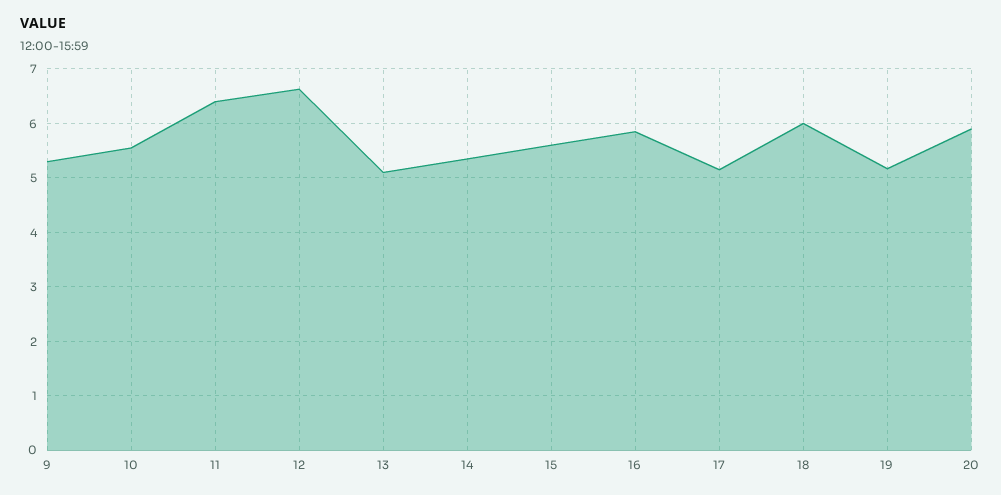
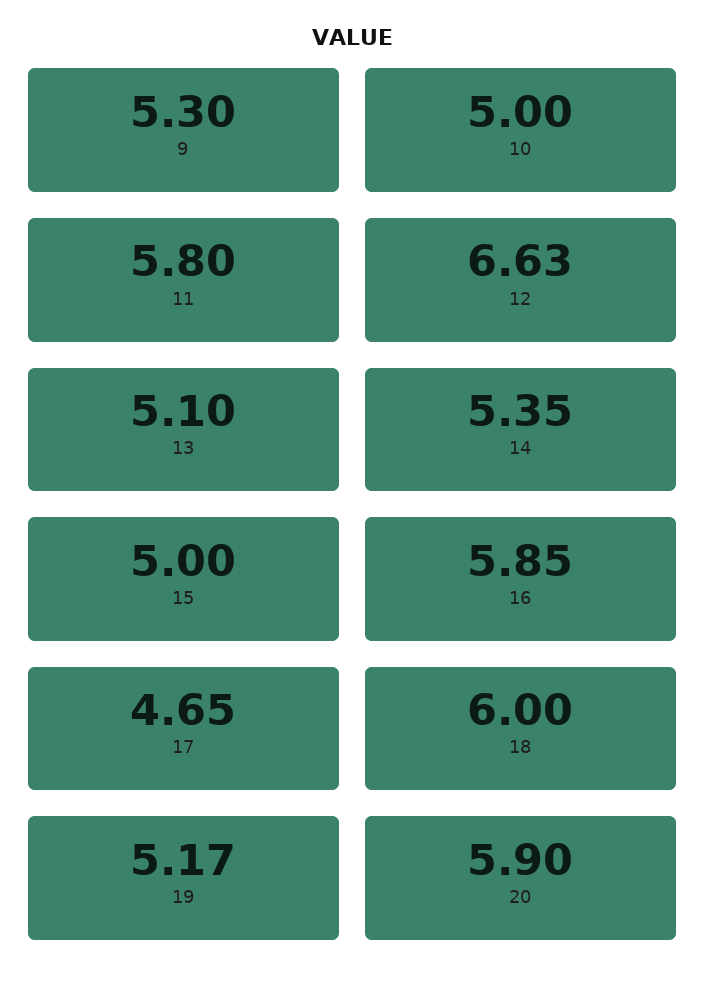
  {
    "9": 5.3,
-   "10": 5.6,
+   "10": 5,
-   "11": 6.4,
+   "11": 5.8,
    "12": 6.63,
    "13": 5.1,
    "14": 5.35,
-   "15": 5.6,
+   "15": 5,
    "16": 5.85,
-   "17": 5.2,
+   "17": 4.65,
    "18": 6,
    "19": 5.17,
    "20": 5.9
  }

